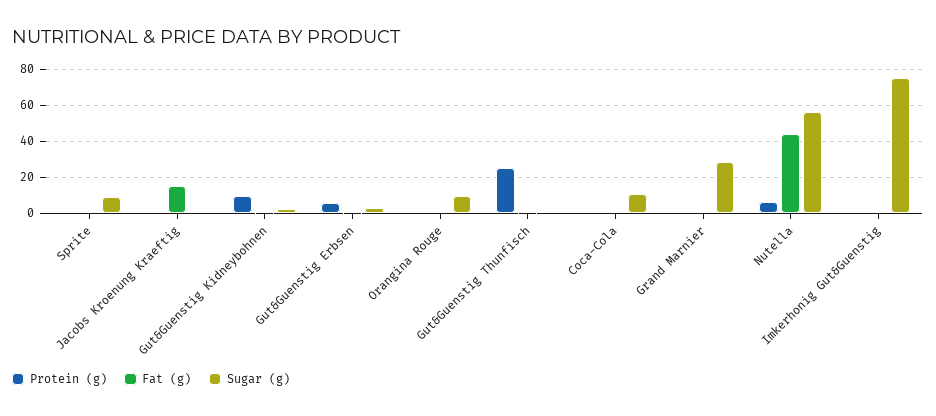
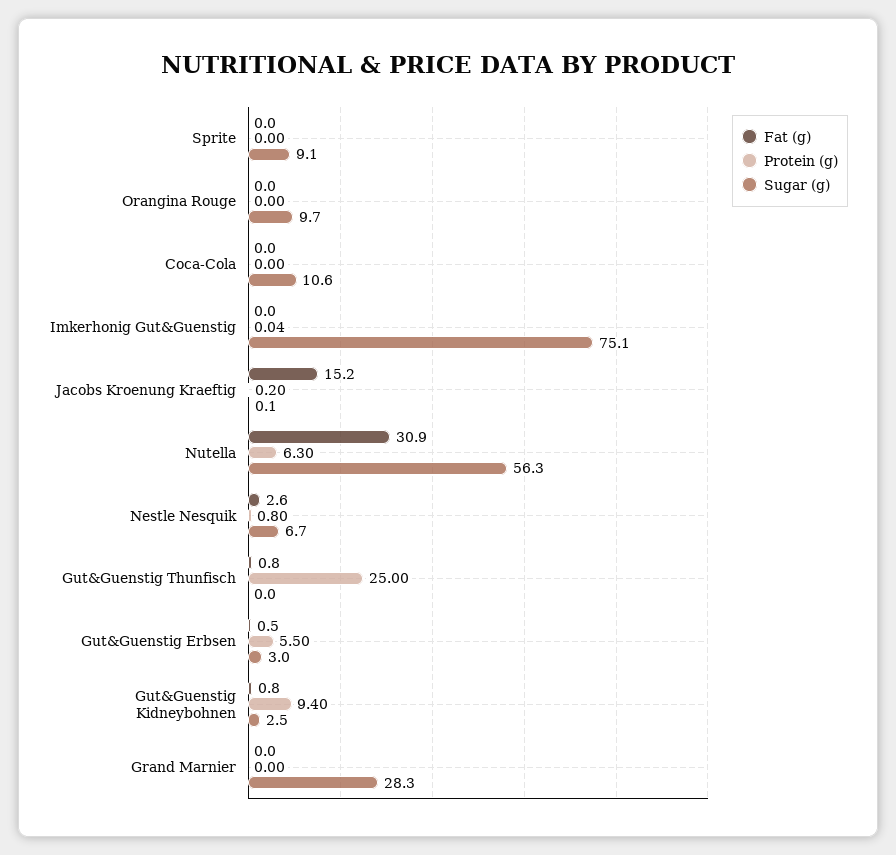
  {
    "Protein (g)": {
      "Sprite": 0,
      "Jacobs Kroenung Kraeftig": 0.2,
      "Gut&Guenstig Kidneybohnen": 9.4,
      "Gut&Guenstig Erbsen": 5.5,
      "Orangina Rouge": 0,
      "Gut&Guenstig Thunfisch": 25,
      "Coca-Cola": 0,
      "Grand Marnier": 0,
      "Nutella": 6.3,
-     "Imkerhonig Gut&Guenstig": 0.04
+     "Imkerhonig Gut&Guenstig": 0.04,
+     "Nestle Nesquik": 0.8
    },
    "Fat (g)": {
      "Sprite": 0,
      "Jacobs Kroenung Kraeftig": 15.2,
      "Gut&Guenstig Kidneybohnen": 0.8,
      "Gut&Guenstig Erbsen": 0.5,
      "Orangina Rouge": 0,
      "Gut&Guenstig Thunfisch": 0.8,
      "Coca-Cola": 0,
      "Grand Marnier": 0,
-     "Nutella": 45,
+     "Nutella": 30.9,
-     "Imkerhonig Gut&Guenstig": 0
+     "Imkerhonig Gut&Guenstig": 0,
+     "Nestle Nesquik": 2.6
    },
    "Sugar (g)": {
      "Sprite": 9.1,
      "Jacobs Kroenung Kraeftig": 0.1,
      "Gut&Guenstig Kidneybohnen": 2.5,
      "Gut&Guenstig Erbsen": 3,
      "Orangina Rouge": 9.7,
      "Gut&Guenstig Thunfisch": 0,
      "Coca-Cola": 10.6,
      "Grand Marnier": 28.3,
      "Nutella": 56.3,
-     "Imkerhonig Gut&Guenstig": 75.1
+     "Imkerhonig Gut&Guenstig": 75.1,
+     "Nestle Nesquik": 6.7
    }
  }

